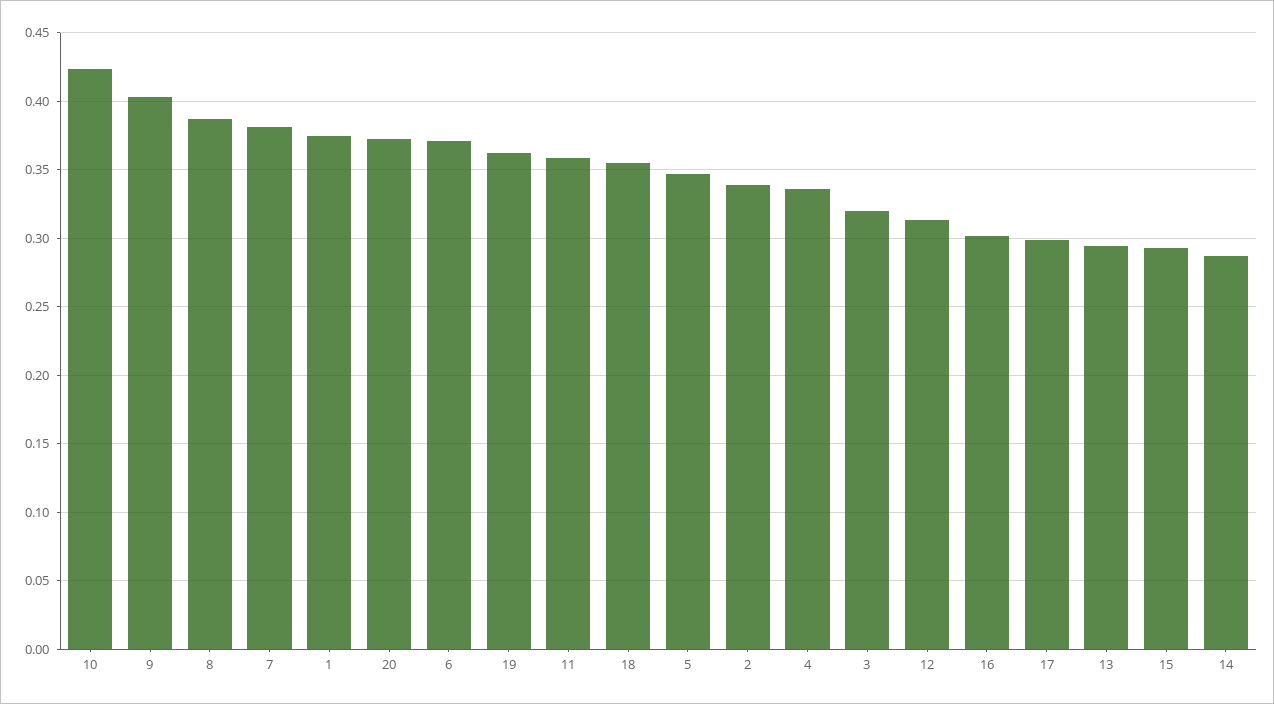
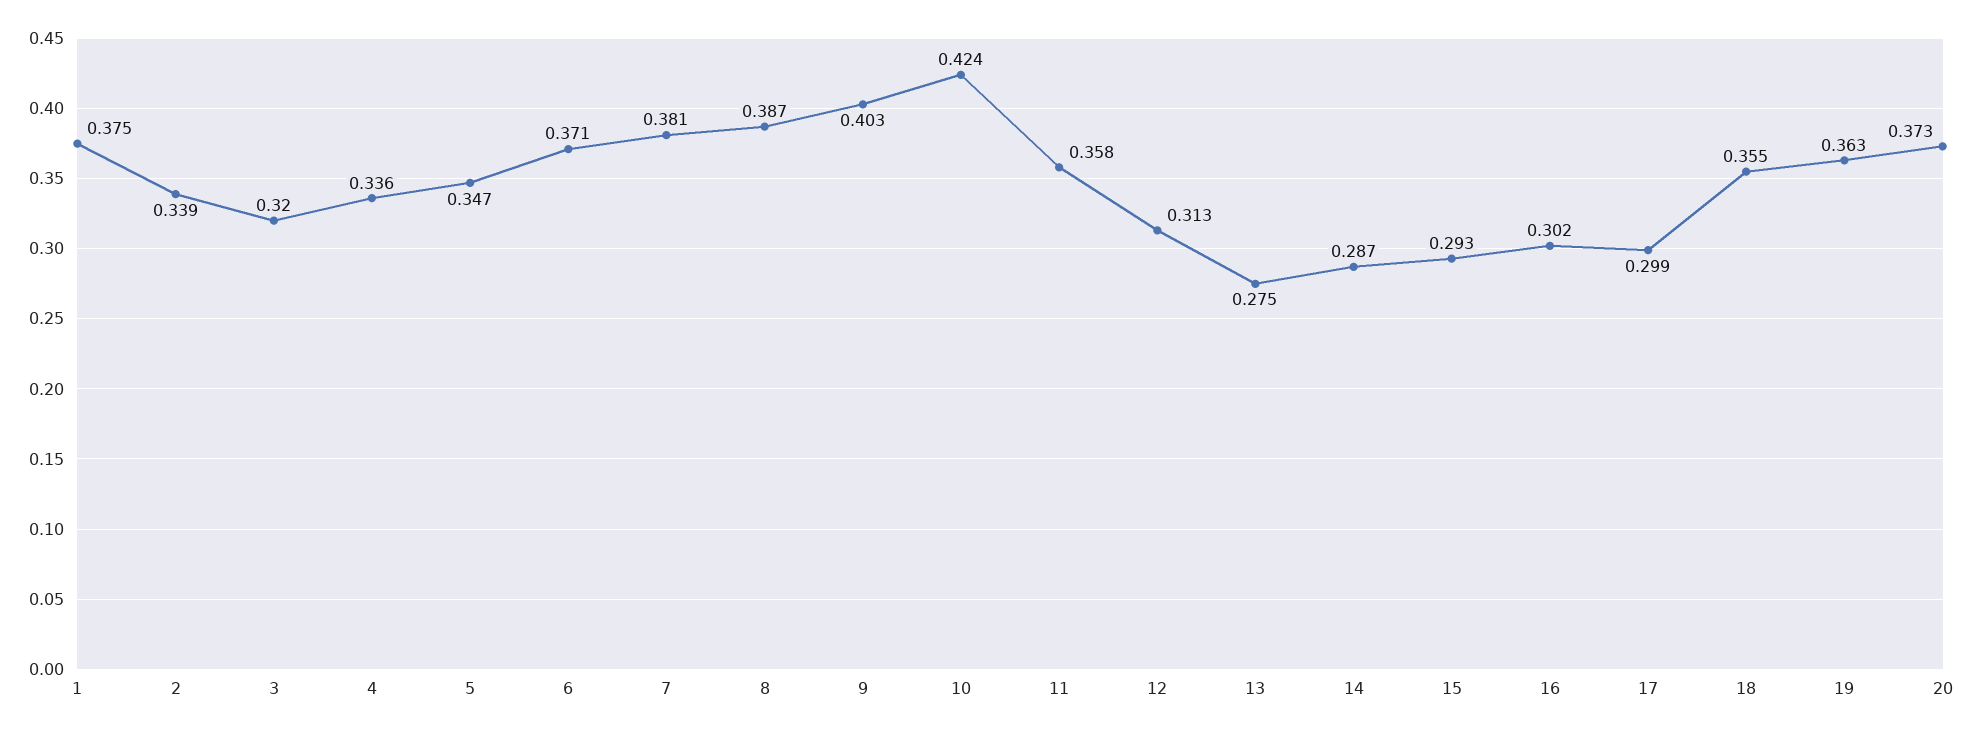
  {
    "10": 0.424,
    "9": 0.403,
    "8": 0.387,
    "7": 0.381,
    "1": 0.375,
    "20": 0.373,
    "6": 0.371,
    "19": 0.363,
    "11": 0.358,
    "18": 0.355,
    "5": 0.347,
    "2": 0.339,
    "4": 0.336,
    "3": 0.32,
    "12": 0.313,
    "16": 0.302,
    "17": 0.299,
-   "13": 0.295,
+   "13": 0.275,
    "15": 0.293,
    "14": 0.287
  }

